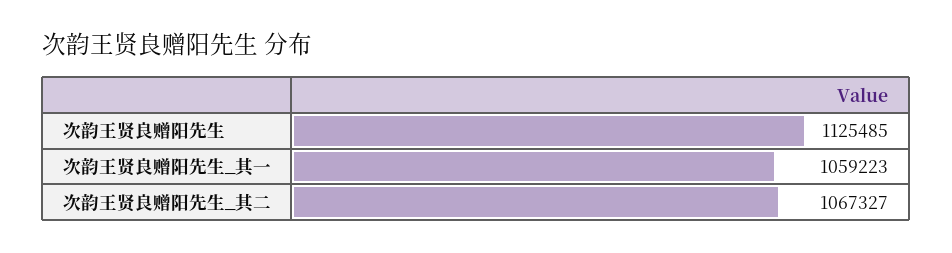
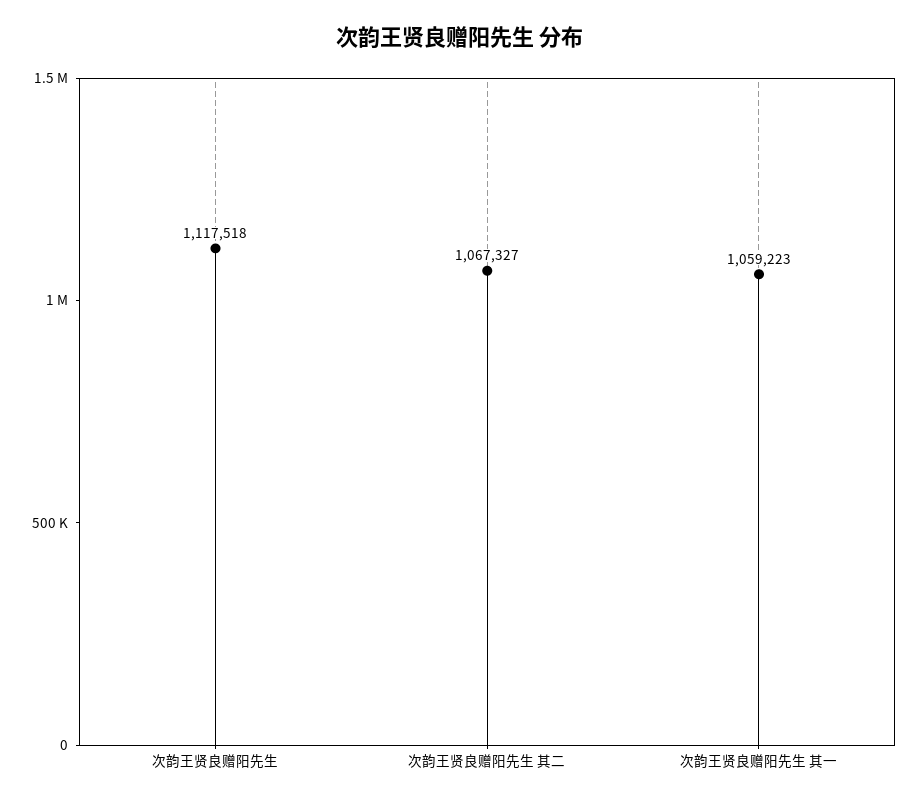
  {
-   "次韵王贤良赠阳先生": 1125485,
+   "次韵王贤良赠阳先生": 1117518,
    "次韵王贤良赠阳先生_其一": 1059223,
    "次韵王贤良赠阳先生_其二": 1067327
  }

